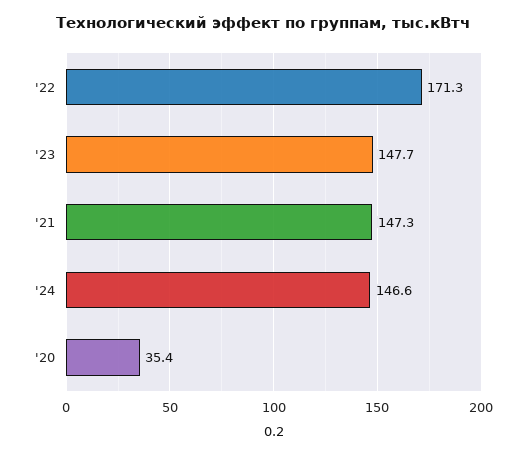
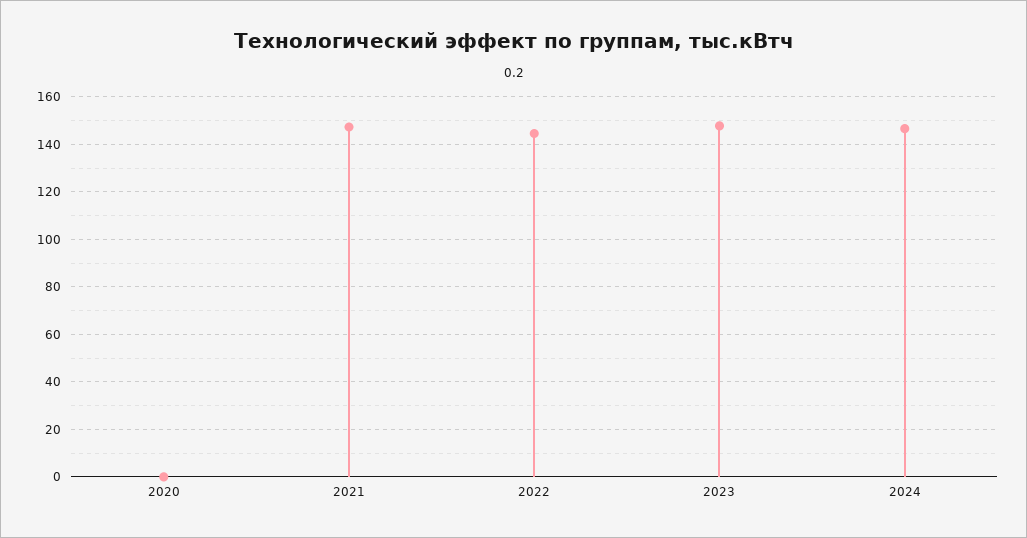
  {
-   "'22": 171.3,
+   "'22": 145,
    "'23": 147.7,
    "'21": 147.3,
    "'24": 146.6,
-   "'20": 35.4
+   "'20": 0
  }

